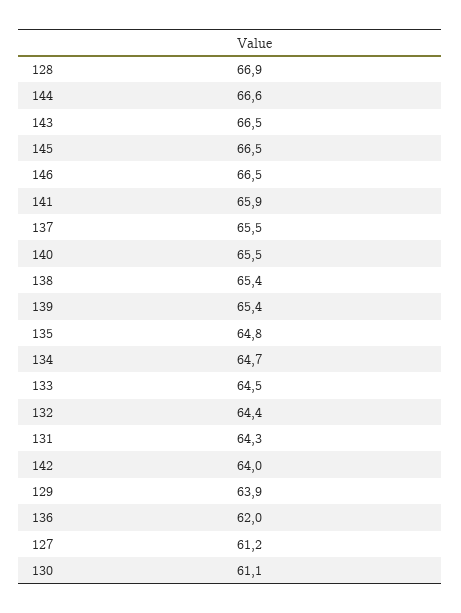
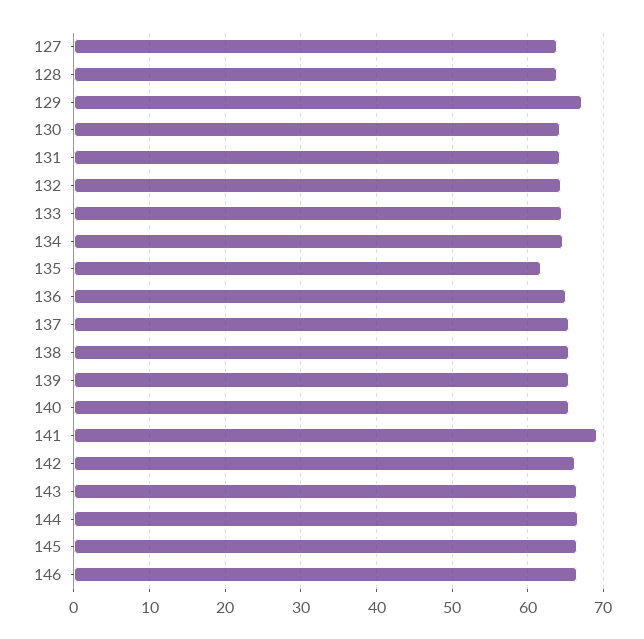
  {
-   "128": 66.9,
+   "128": 64,
    "144": 66.6,
    "143": 66.5,
    "145": 66.5,
    "146": 66.5,
-   "141": 65.9,
+   "141": 69,
    "137": 65.5,
    "140": 65.5,
    "138": 65.4,
    "139": 65.4,
-   "135": 64.8,
+   "135": 62,
    "134": 64.7,
    "133": 64.5,
    "132": 64.4,
    "131": 64.3,
-   "142": 64,
+   "142": 66,
-   "129": 63.9,
+   "129": 67,
-   "136": 62,
+   "136": 65,
-   "127": 61.2,
+   "127": 64,
-   "130": 61.1
+   "130": 64
  }

